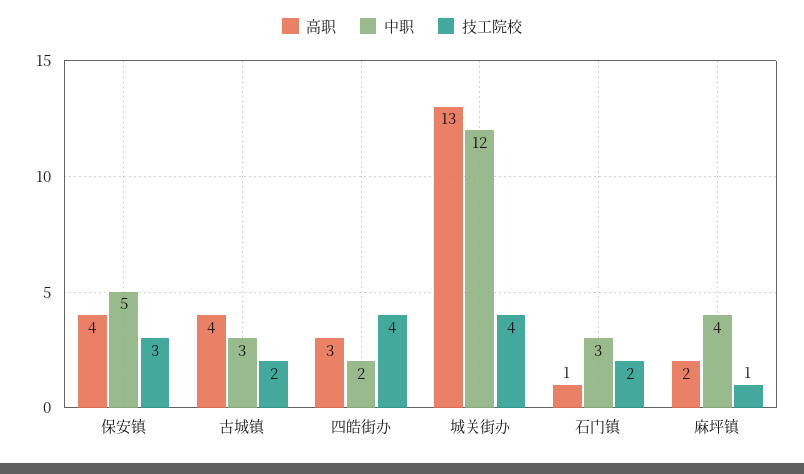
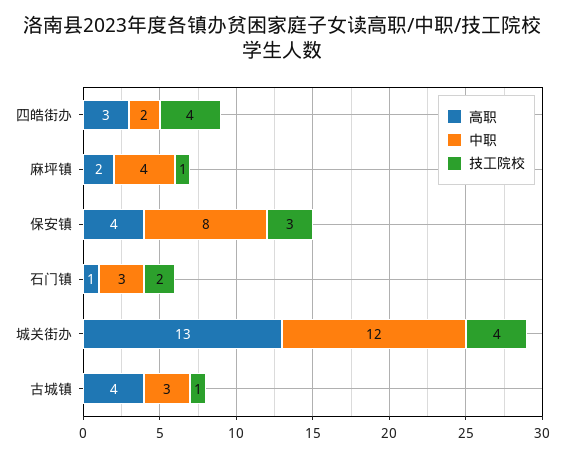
  {
    "高职": {
      "保安镇": 4,
      "古城镇": 4,
      "四皓街办": 3,
      "城关街办": 13,
      "石门镇": 1,
      "麻坪镇": 2
    },
    "中职": {
-     "保安镇": 5,
+     "保安镇": 8,
      "古城镇": 3,
      "四皓街办": 2,
      "城关街办": 12,
      "石门镇": 3,
      "麻坪镇": 4
    },
    "技工院校": {
      "保安镇": 3,
-     "古城镇": 2,
+     "古城镇": 1,
      "四皓街办": 4,
      "城关街办": 4,
      "石门镇": 2,
      "麻坪镇": 1
    }
  }

